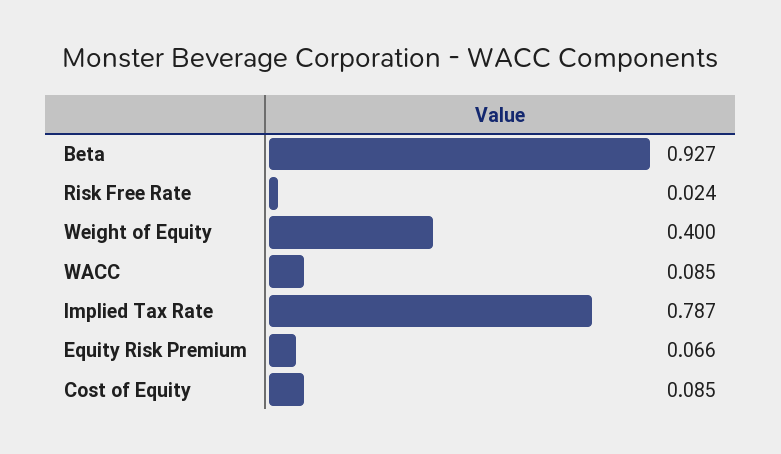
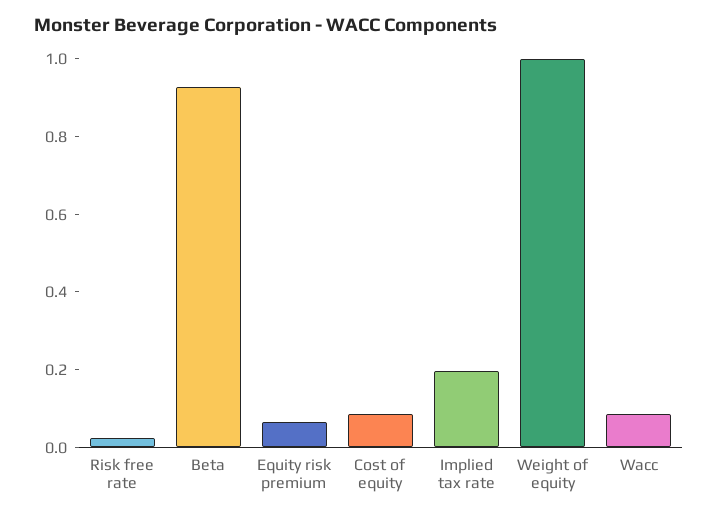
  {
    "Beta": 0.927,
    "Risk Free Rate": 0.024,
-   "Weight of Equity": 0.4,
+   "Weight of Equity": 1,
    "WACC": 0.085,
-   "Implied Tax Rate": 0.787,
+   "Implied Tax Rate": 0.2,
    "Equity Risk Premium": 0.066,
    "Cost of Equity": 0.085
  }

